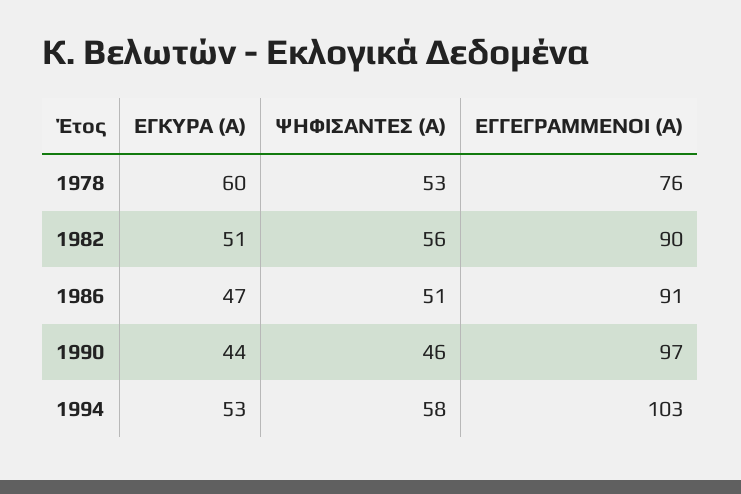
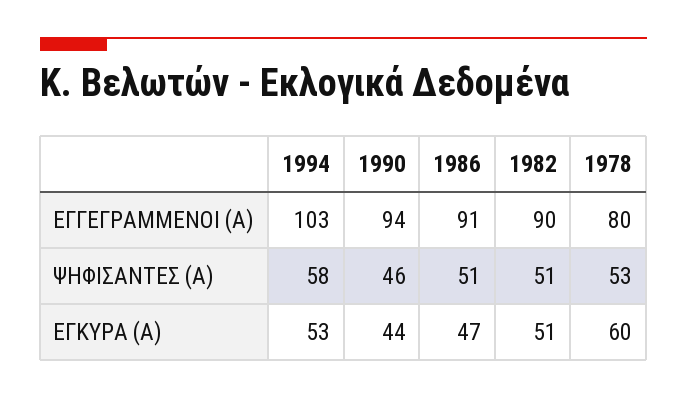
  {
    "ΕΓΚΥΡΑ (Α)": {
      "1978": 60,
      "1982": 51,
      "1986": 47,
      "1990": 44,
      "1994": 53
    },
    "ΨΗΦΙΣΑΝΤΕΣ (Α)": {
      "1978": 53,
-     "1982": 56,
+     "1982": 51,
      "1986": 51,
      "1990": 46,
      "1994": 58
    },
    "ΕΓΓΕΓΡΑΜΜΕΝΟΙ (Α)": {
-     "1978": 76,
+     "1978": 80,
      "1982": 90,
      "1986": 91,
-     "1990": 97,
+     "1990": 94,
      "1994": 103
    }
  }

